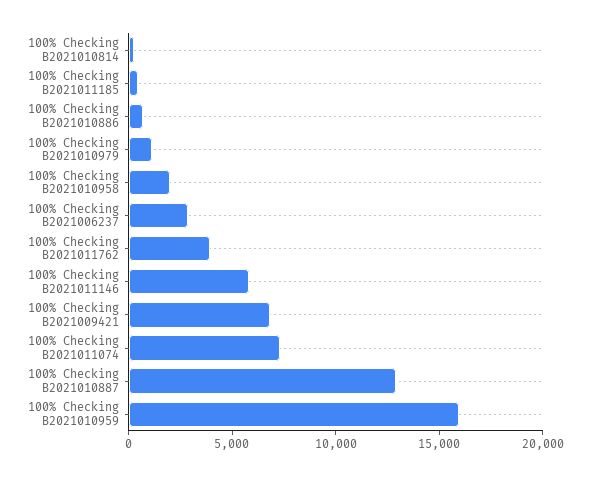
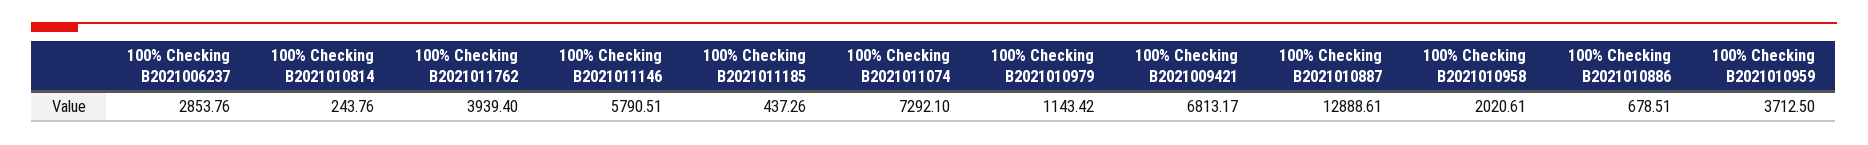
  {
    "100% Checking B2021010814": 243.76,
    "100% Checking B2021011185": 437.26,
    "100% Checking B2021010886": 678.51,
    "100% Checking B2021010979": 1143.42,
    "100% Checking B2021010958": 2020.61,
    "100% Checking B2021006237": 2853.76,
    "100% Checking B2021011762": 3939.4,
    "100% Checking B2021011146": 5790.51,
    "100% Checking B2021009421": 6813.17,
    "100% Checking B2021011074": 7292.1,
    "100% Checking B2021010887": 12888.61,
-   "100% Checking B2021010959": 16000
+   "100% Checking B2021010959": 3712.5
  }

